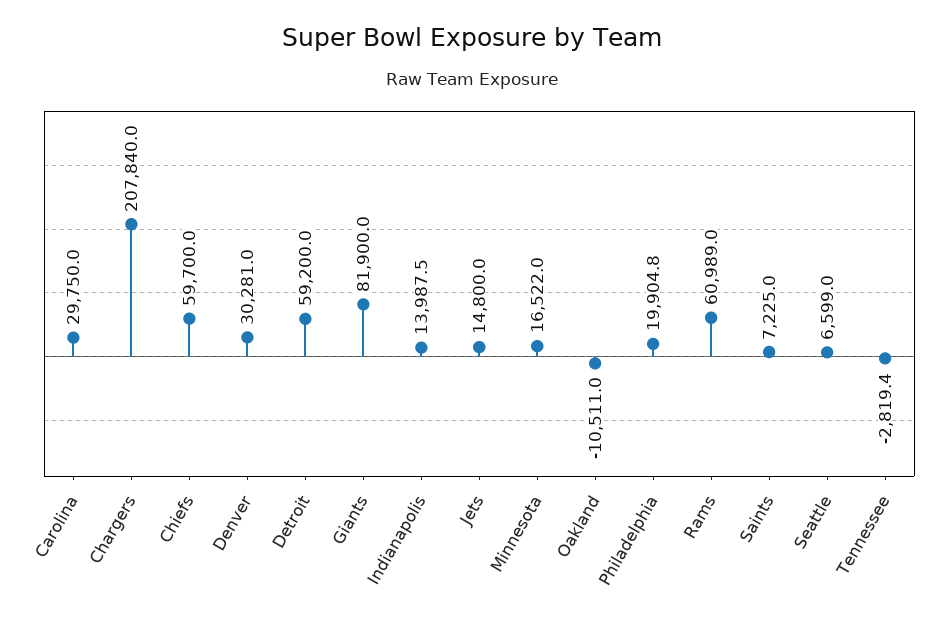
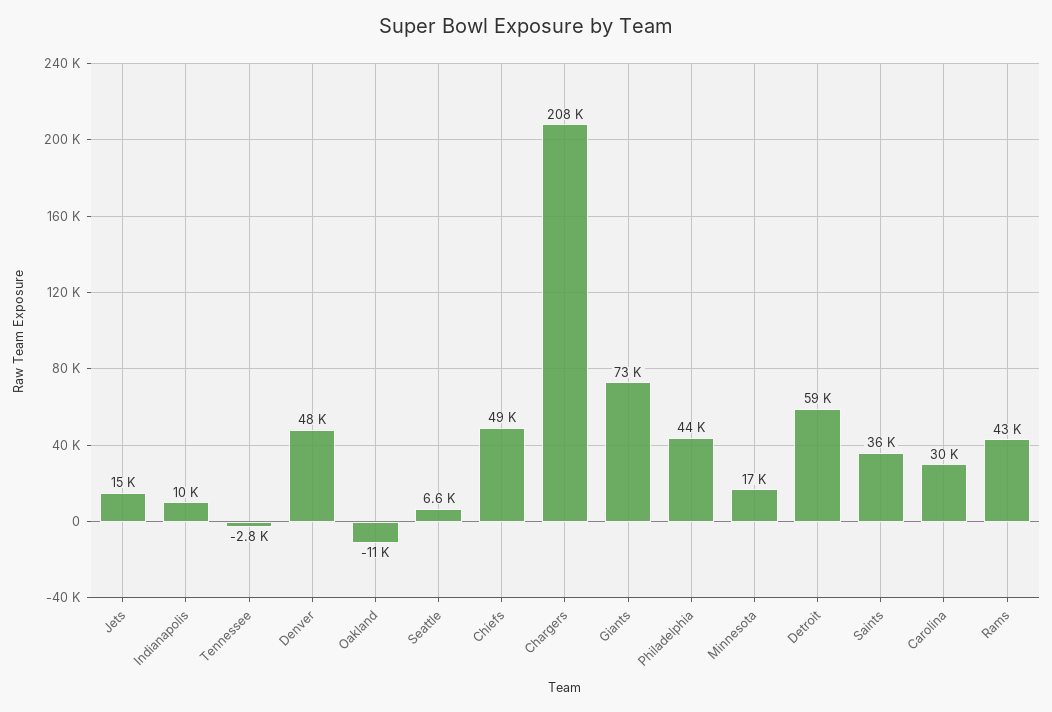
  {
    "Carolina": 29750,
    "Chargers": 207840,
-   "Chiefs": 59700,
+   "Chiefs": 49000,
-   "Denver": 30281,
+   "Denver": 48000,
    "Detroit": 59200,
-   "Giants": 81900,
+   "Giants": 73000,
-   "Indianapolis": 13987.5,
+   "Indianapolis": 10000,
    "Jets": 14800,
    "Minnesota": 16522,
    "Oakland": -10511,
-   "Philadelphia": 19904.8,
+   "Philadelphia": 44000,
-   "Rams": 60989,
+   "Rams": 43000,
-   "Saints": 7225,
+   "Saints": 36000,
    "Seattle": 6599,
    "Tennessee": -2819.4
  }

